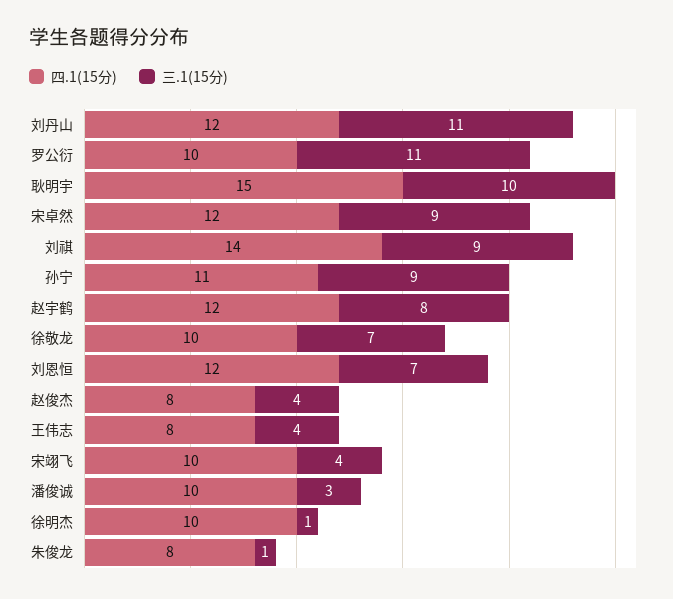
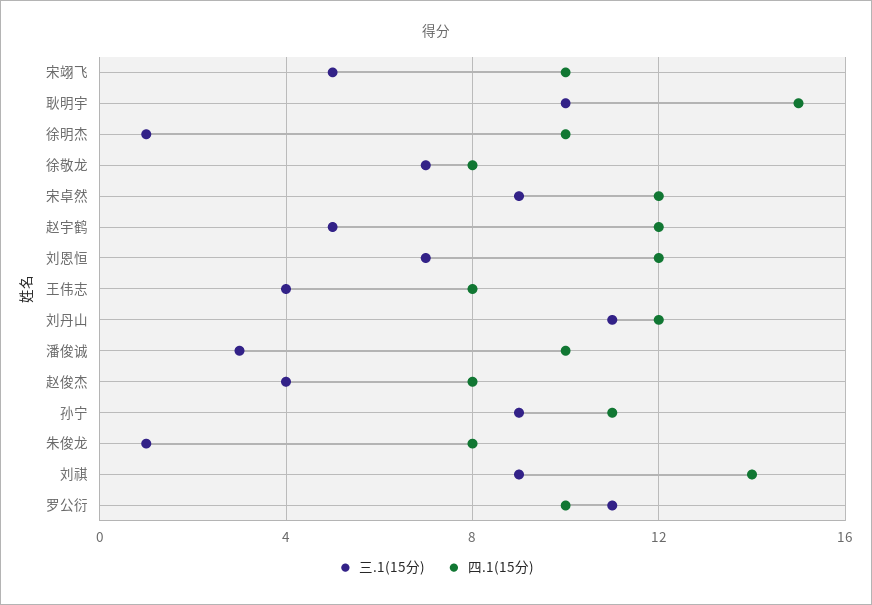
  {
    "四.1(15分)": {
      "刘丹山": 12,
      "罗公衍": 10,
      "耿明宇": 15,
      "宋卓然": 12,
      "刘祺": 14,
      "孙宁": 11,
      "赵宇鹤": 12,
-     "徐敬龙": 10,
+     "徐敬龙": 8,
      "刘恩恒": 12,
      "赵俊杰": 8,
      "王伟志": 8,
      "宋翊飞": 10,
      "潘俊诚": 10,
      "徐明杰": 10,
      "朱俊龙": 8
    },
    "三.1(15分)": {
      "刘丹山": 11,
      "罗公衍": 11,
      "耿明宇": 10,
      "宋卓然": 9,
      "刘祺": 9,
      "孙宁": 9,
-     "赵宇鹤": 8,
+     "赵宇鹤": 5,
      "徐敬龙": 7,
      "刘恩恒": 7,
      "赵俊杰": 4,
      "王伟志": 4,
-     "宋翊飞": 4,
+     "宋翊飞": 5,
      "潘俊诚": 3,
      "徐明杰": 1,
      "朱俊龙": 1
    }
  }

